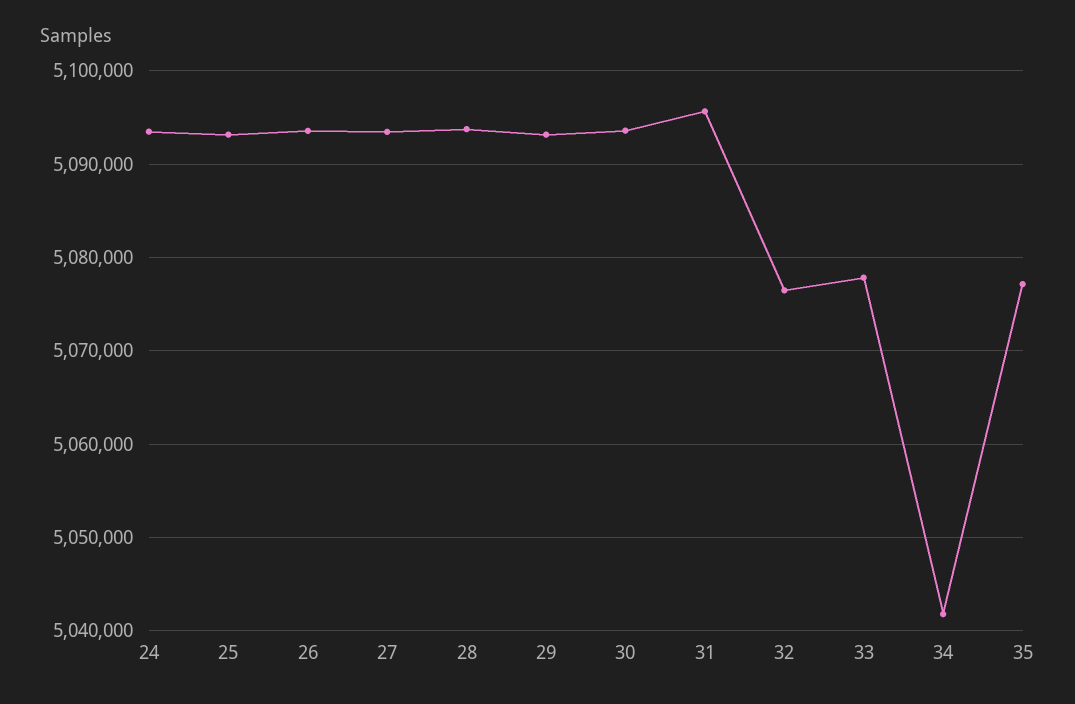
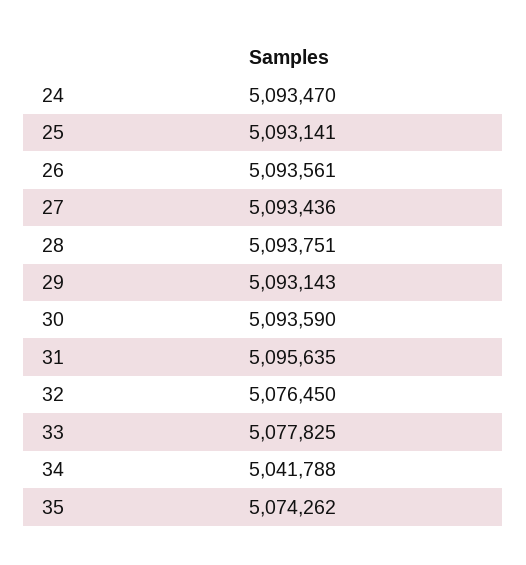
  {
    "24": 5093470,
    "25": 5093141,
    "26": 5093561,
    "27": 5093436,
    "28": 5093751,
    "29": 5093143,
    "30": 5093590,
    "31": 5095635,
    "32": 5076450,
    "33": 5077825,
    "34": 5041788,
-   "35": 5077000
+   "35": 5074262
  }

